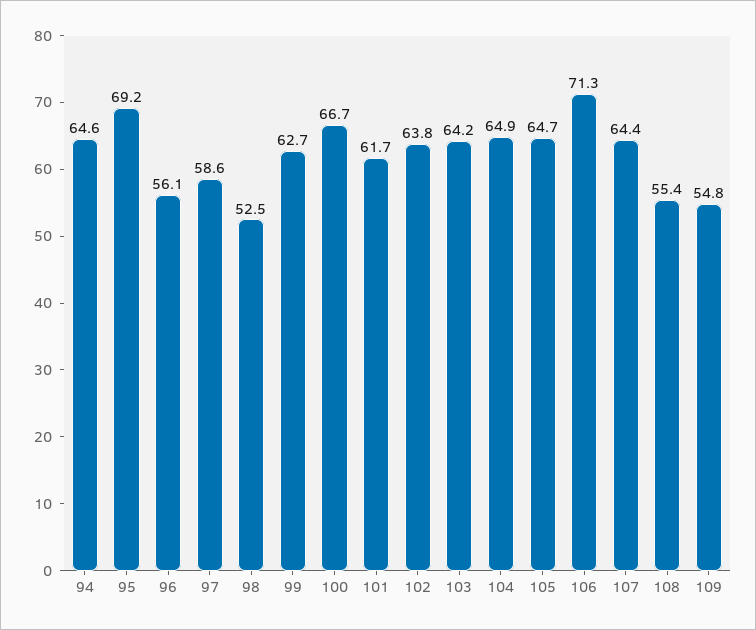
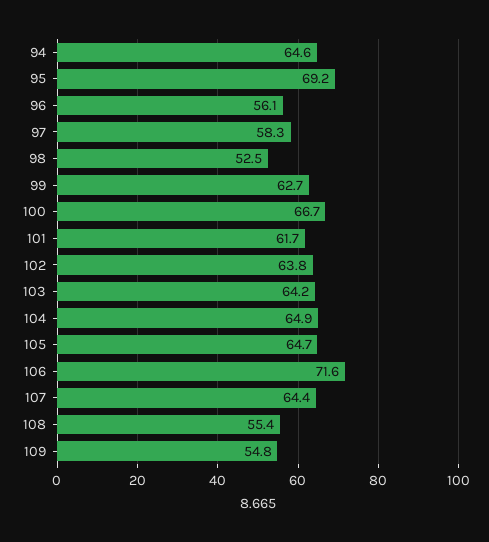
  {
    "94": 64.6,
    "95": 69.2,
    "96": 56.1,
-   "97": 58.6,
+   "97": 58.3,
    "98": 52.5,
    "99": 62.7,
    "100": 66.7,
    "101": 61.7,
    "102": 63.8,
    "103": 64.2,
    "104": 64.9,
    "105": 64.7,
-   "106": 71.3,
+   "106": 71.6,
    "107": 64.4,
    "108": 55.4,
    "109": 54.8
  }

